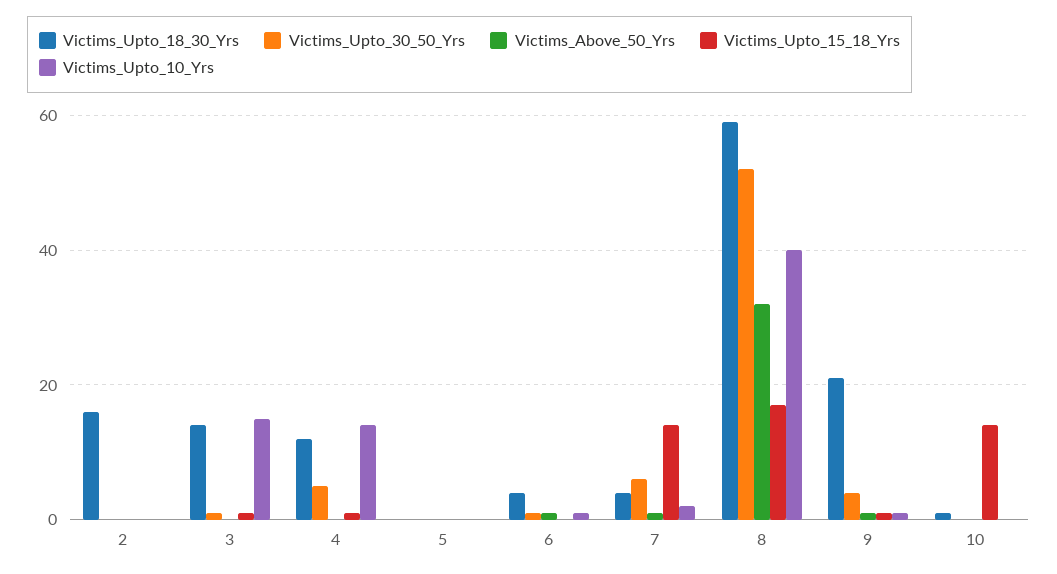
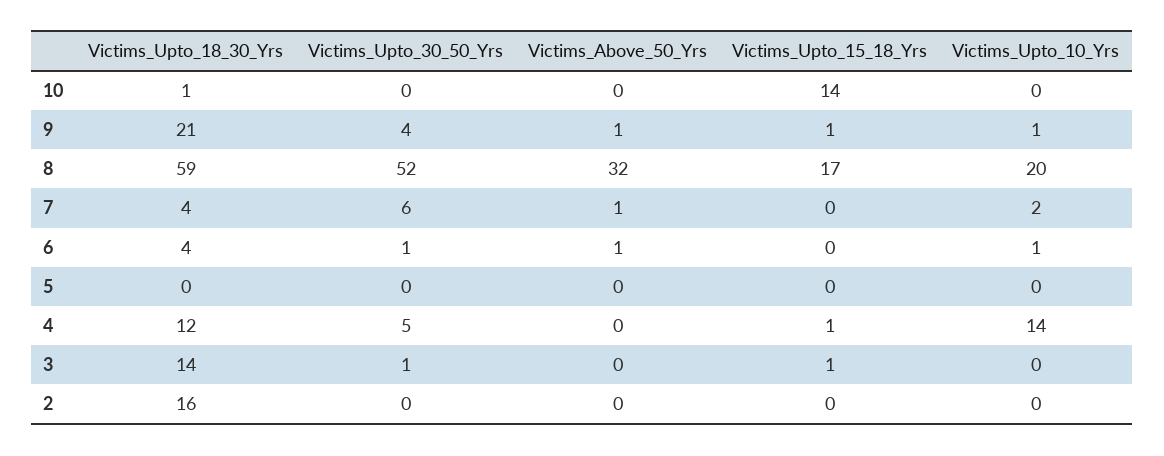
  {
    "Victims_Upto_18_30_Yrs": {
      "2": 16,
      "3": 14,
      "4": 12,
      "5": 0,
      "6": 4,
      "7": 4,
      "8": 59,
      "9": 21,
      "10": 1
    },
    "Victims_Upto_30_50_Yrs": {
      "2": 0,
      "3": 1,
      "4": 5,
      "5": 0,
      "6": 1,
      "7": 6,
      "8": 52,
      "9": 4,
      "10": 0
    },
    "Victims_Above_50_Yrs": {
      "2": 0,
      "3": 0,
      "4": 0,
      "5": 0,
      "6": 1,
      "7": 1,
      "8": 32,
      "9": 1,
      "10": 0
    },
    "Victims_Upto_15_18_Yrs": {
      "2": 0,
      "3": 1,
      "4": 1,
      "5": 0,
      "6": 0,
-     "7": 15,
+     "7": 0,
      "8": 17,
      "9": 1,
      "10": 14
    },
    "Victims_Upto_10_Yrs": {
      "2": 0,
-     "3": 15,
+     "3": 0,
      "4": 14,
      "5": 0,
      "6": 1,
      "7": 2,
-     "8": 40,
+     "8": 20,
      "9": 1,
      "10": 0
    }
  }

